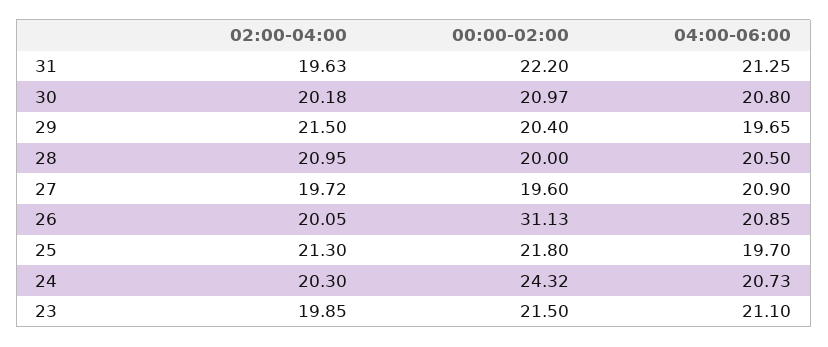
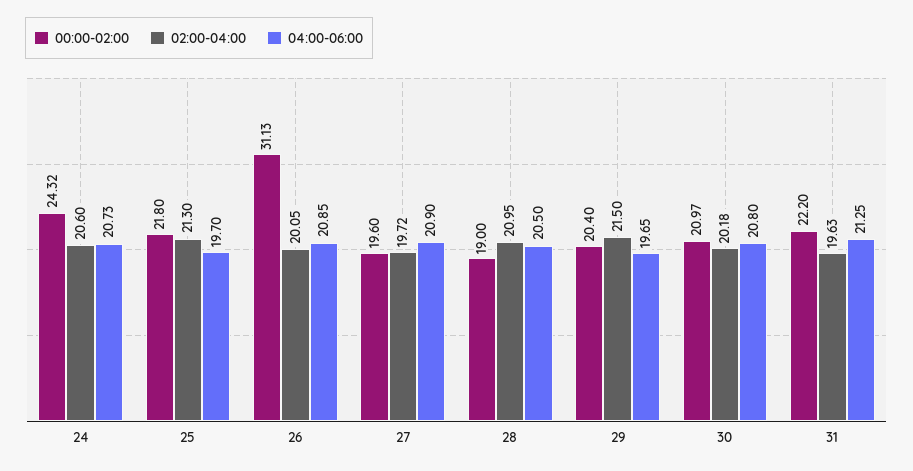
  {
    "02:00-04:00": {
      "31": 19.63,
      "30": 20.18,
      "29": 21.5,
      "28": 20.95,
      "27": 19.72,
      "26": 20.05,
      "25": 21.3,
-     "24": 20.3,
+     "24": 20.6
-     "23": 19.85
    },
    "00:00-02:00": {
      "31": 22.2,
      "30": 20.97,
      "29": 20.4,
-     "28": 20,
+     "28": 19,
      "27": 19.6,
      "26": 31.13,
      "25": 21.8,
-     "24": 24.32,
+     "24": 24.32
-     "23": 21.5
    },
    "04:00-06:00": {
      "31": 21.25,
      "30": 20.8,
      "29": 19.65,
      "28": 20.5,
      "27": 20.9,
      "26": 20.85,
      "25": 19.7,
-     "24": 20.73,
+     "24": 20.73
-     "23": 21.1
    }
  }

